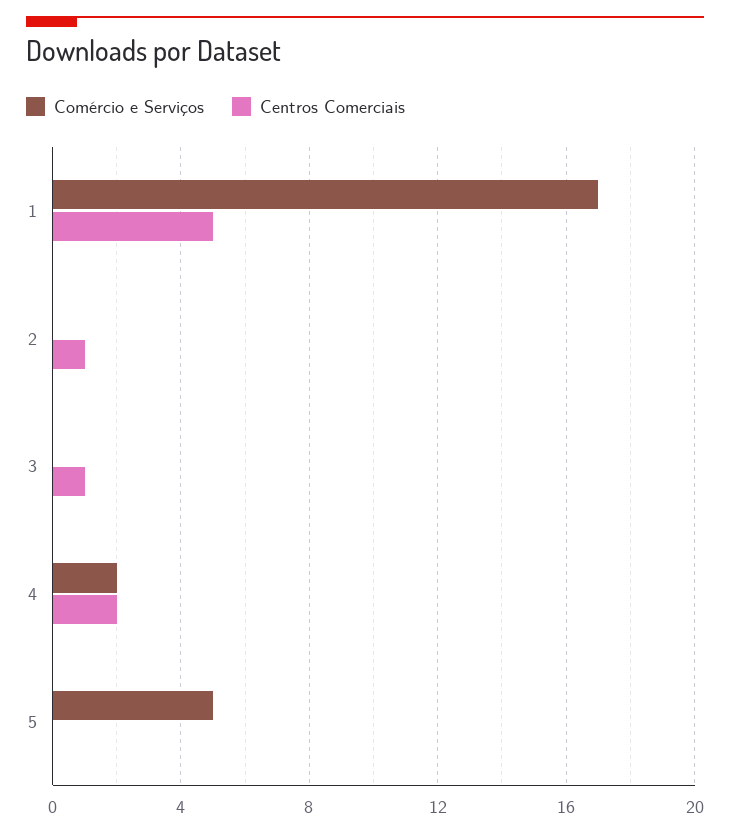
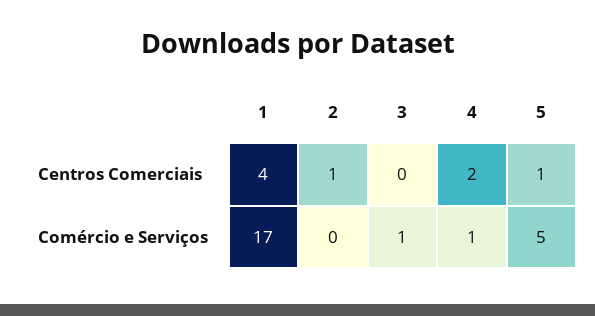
  {
    "Comércio e Serviços": {
      "1": 17,
      "2": 0,
-     "3": 0,
+     "3": 1,
-     "4": 2,
+     "4": 1,
      "5": 5
    },
    "Centros Comerciais": {
-     "1": 5,
+     "1": 4,
      "2": 1,
-     "3": 1,
+     "3": 0,
      "4": 2,
-     "5": 0
+     "5": 1
    }
  }

